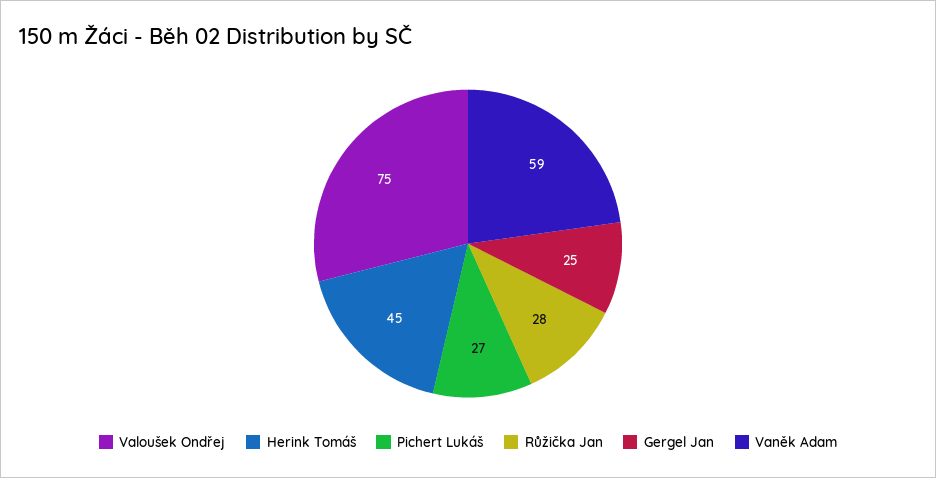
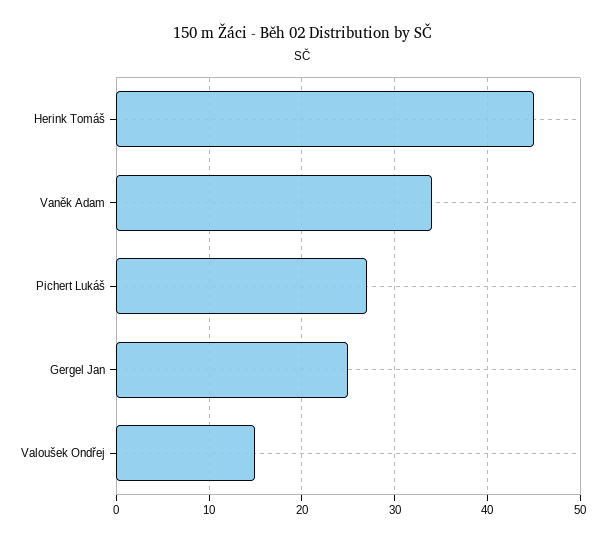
  {
-   "Valoušek Ondřej": 75,
+   "Valoušek Ondřej": 15,
    "Herink Tomáš": 45,
    "Pichert Lukáš": 27,
-   "Růžička Jan": 28,
    "Gergel Jan": 25,
-   "Vaněk Adam": 59
+   "Vaněk Adam": 34
  }

